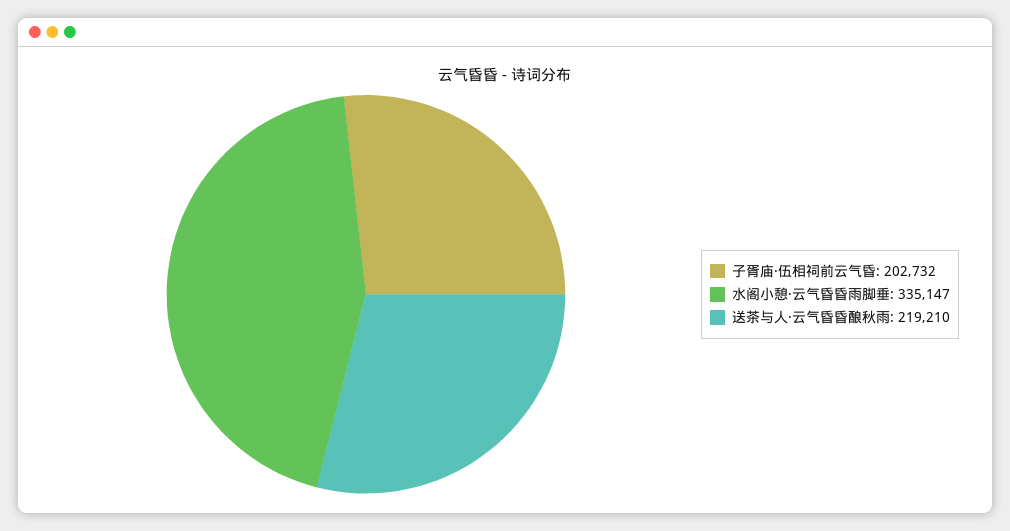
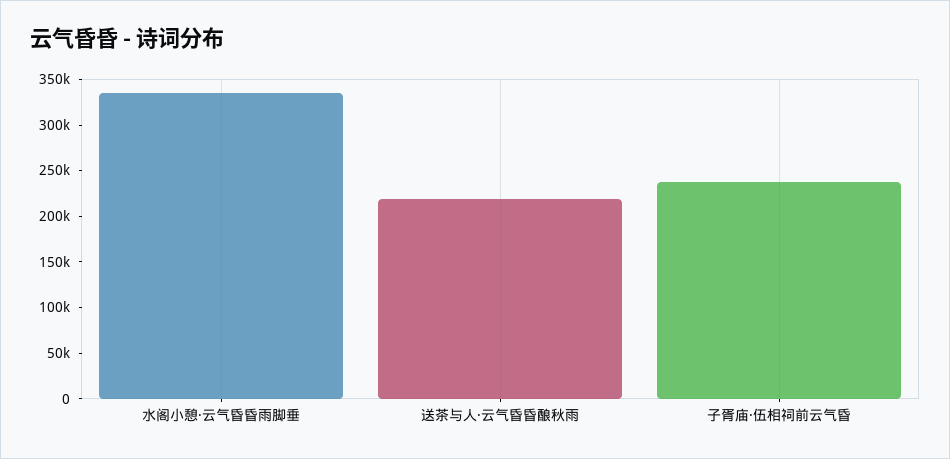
  {
-   "子胥庙·伍相祠前云气昏": 202732,
+   "子胥庙·伍相祠前云气昏": 240000,
    "水阁小憩·云气昏昏雨脚垂": 335147,
    "送茶与人·云气昏昏酿秋雨": 219210
  }

